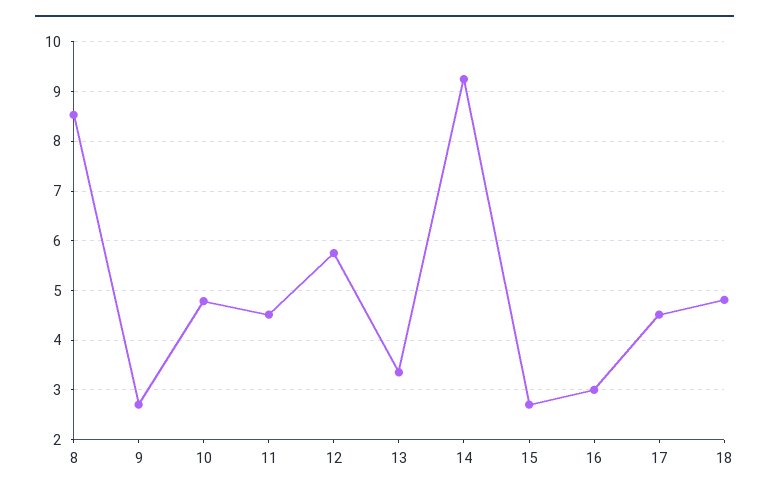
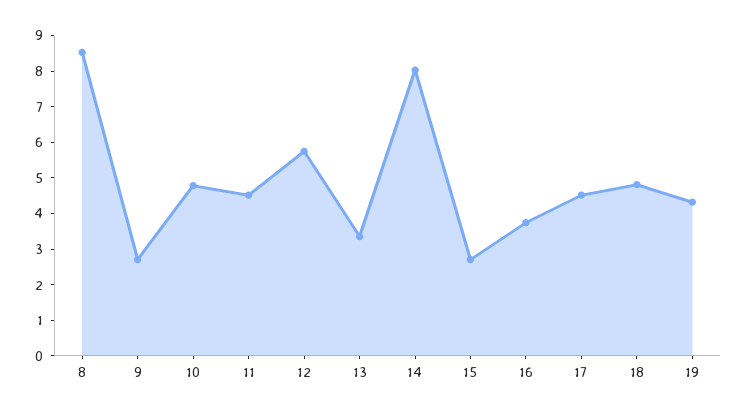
  {
    "8": 8.6,
    "9": 2.8,
    "10": 4.8,
    "11": 4.6,
    "12": 5.8,
    "13": 3.4,
-   "14": 9.2,
+   "14": 8,
    "15": 2.8,
-   "16": 3,
+   "16": 3.75,
    "17": 4.6,
-   "18": 4.8
+   "18": 4.8,
+   "19": 4.25
  }

